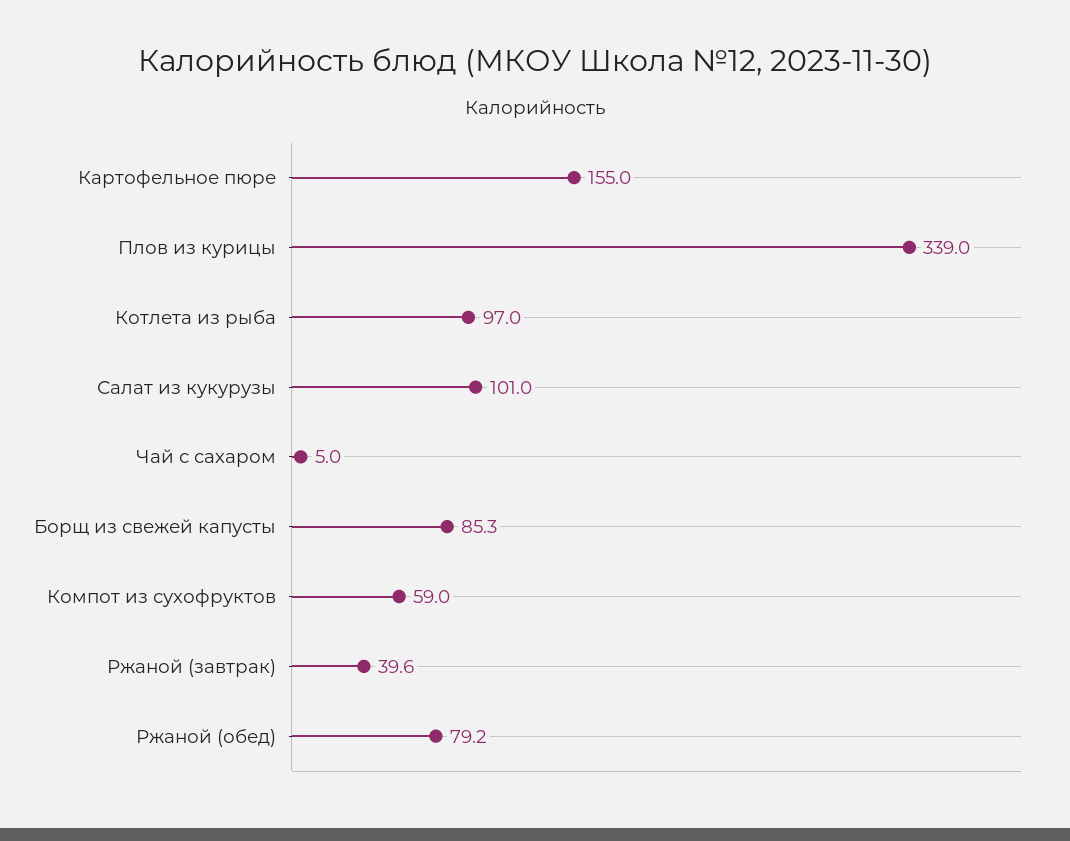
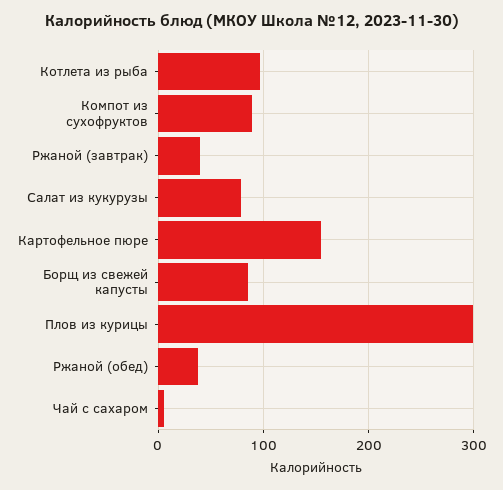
  {
    "Картофельное пюре": 155,
-   "Плов из курицы": 339,
+   "Плов из курицы": 300,
    "Котлета из рыба": 97,
-   "Салат из кукурузы": 101,
+   "Салат из кукурузы": 80,
    "Чай с сахаром": 5,
    "Борщ из свежей капусты": 85.3,
-   "Компот из сухофруктов": 59,
+   "Компот из сухофруктов": 90,
    "Ржаной (завтрак)": 39.6,
-   "Ржаной (обед)": 79.2
+   "Ржаной (обед)": 40
  }

